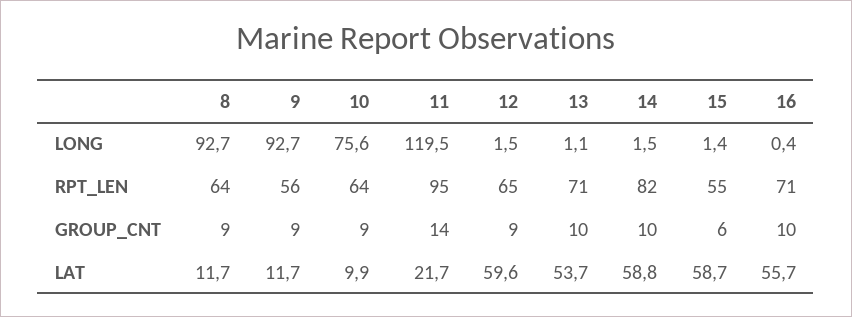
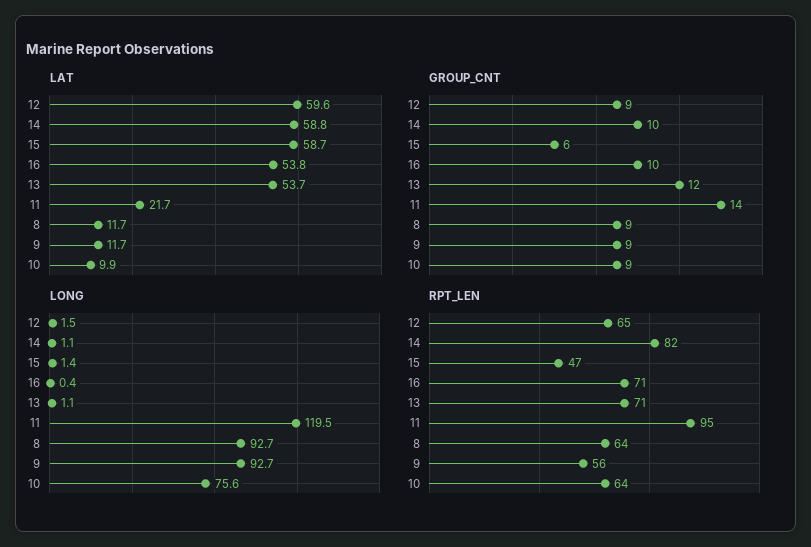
  {
    "LONG": {
      "8": 92.7,
      "9": 92.7,
      "10": 75.6,
      "11": 119.5,
      "12": 1.5,
      "13": 1.1,
-     "14": 1.5,
+     "14": 1.1,
      "15": 1.4,
      "16": 0.4
    },
    "RPT_LEN": {
      "8": 64,
      "9": 56,
      "10": 64,
      "11": 95,
      "12": 65,
      "13": 71,
      "14": 82,
-     "15": 55,
+     "15": 47,
      "16": 71
    },
    "GROUP_CNT": {
      "8": 9,
      "9": 9,
      "10": 9,
      "11": 14,
      "12": 9,
-     "13": 10,
+     "13": 12,
      "14": 10,
      "15": 6,
      "16": 10
    },
    "LAT": {
      "8": 11.7,
      "9": 11.7,
      "10": 9.9,
      "11": 21.7,
      "12": 59.6,
      "13": 53.7,
      "14": 58.8,
      "15": 58.7,
-     "16": 55.7
+     "16": 53.8
    }
  }

